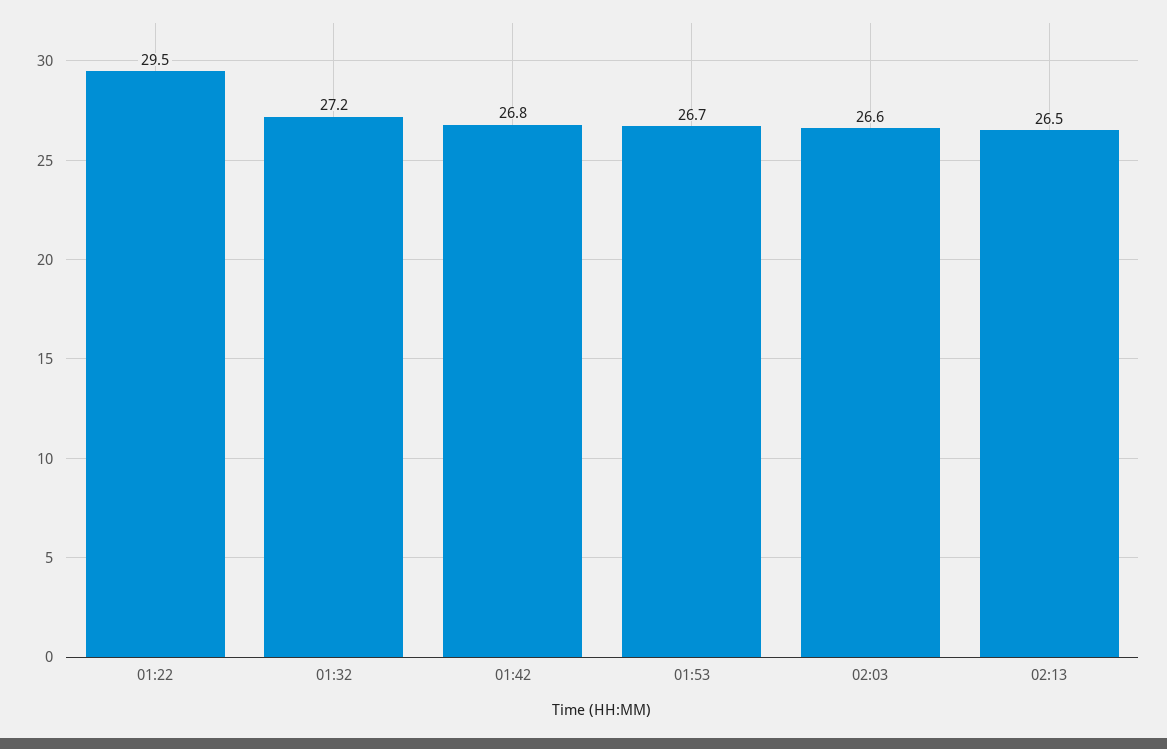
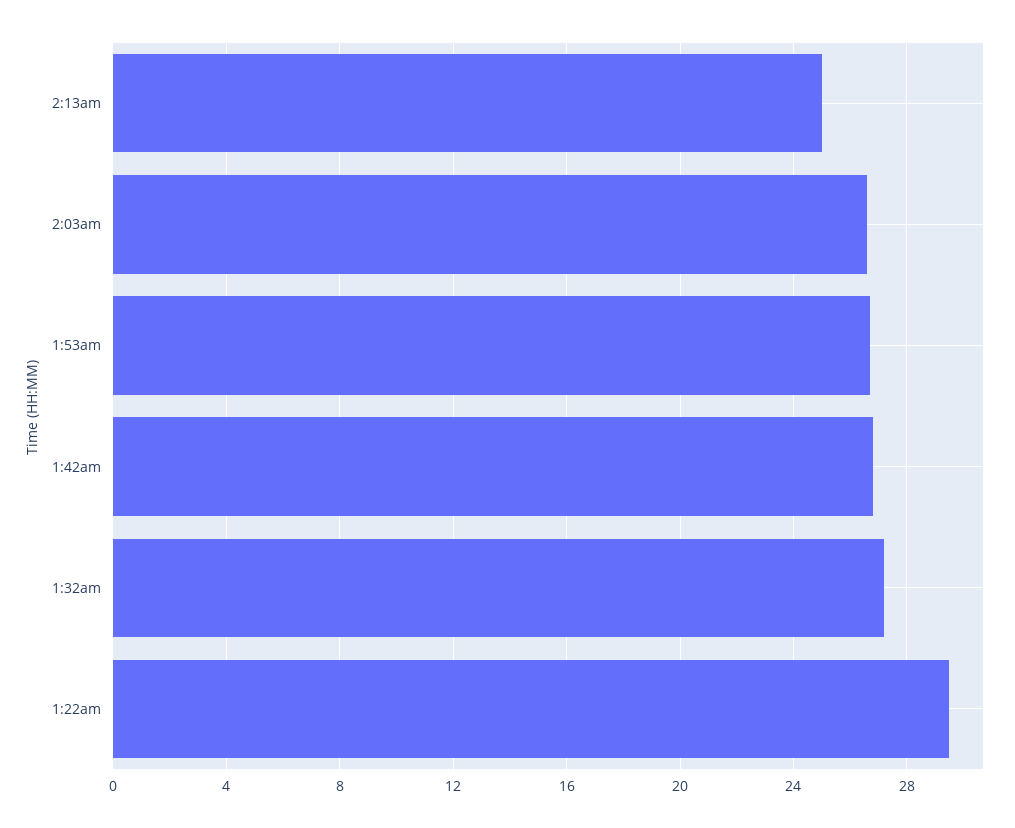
  {
    "01:22": 29.5,
    "01:32": 27.2,
    "01:42": 26.8,
    "01:53": 26.7,
    "02:03": 26.6,
-   "02:13": 26.5
+   "02:13": 25
  }

